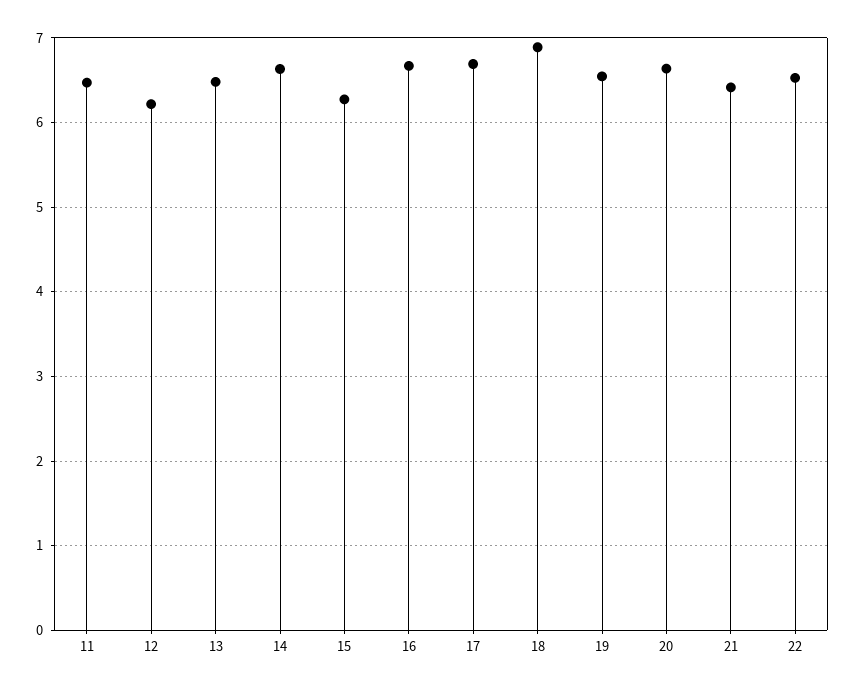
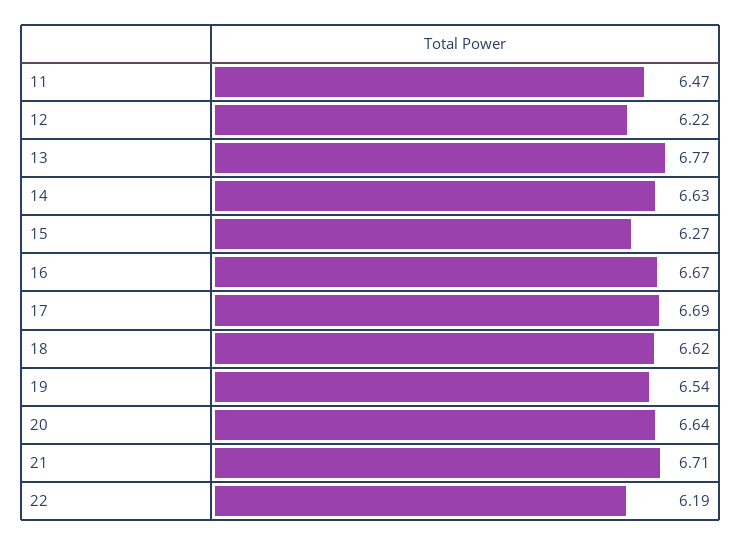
  {
    "11": 6.47,
    "12": 6.22,
-   "13": 6.5,
+   "13": 6.77,
    "14": 6.63,
    "15": 6.27,
    "16": 6.67,
    "17": 6.69,
-   "18": 6.9,
+   "18": 6.62,
    "19": 6.54,
    "20": 6.64,
-   "21": 6.4,
+   "21": 6.71,
-   "22": 6.5
+   "22": 6.19
  }

